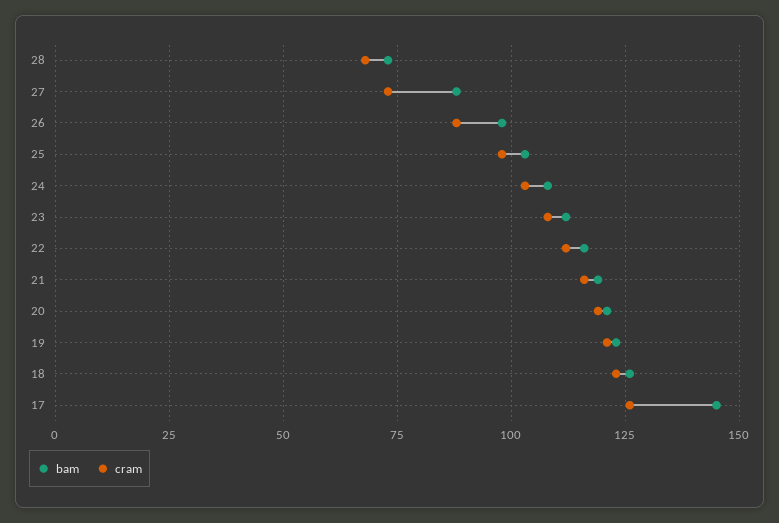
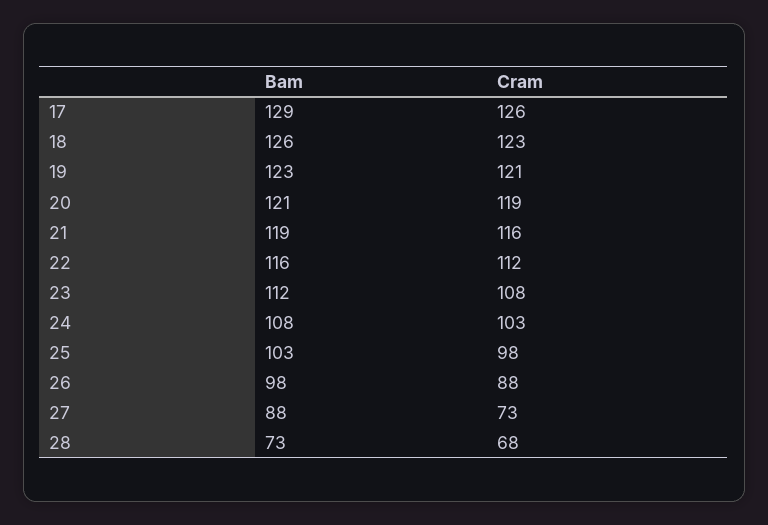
  {
    "bam": {
      "28": 73,
      "27": 88,
      "26": 98,
      "25": 103,
      "24": 108,
      "23": 112,
      "22": 116,
      "21": 119,
      "20": 121,
      "19": 123,
      "18": 126,
-     "17": 145
+     "17": 129
    },
    "cram": {
      "28": 68,
      "27": 73,
      "26": 88,
      "25": 98,
      "24": 103,
      "23": 108,
      "22": 112,
      "21": 116,
      "20": 119,
      "19": 121,
      "18": 123,
      "17": 126
    }
  }

